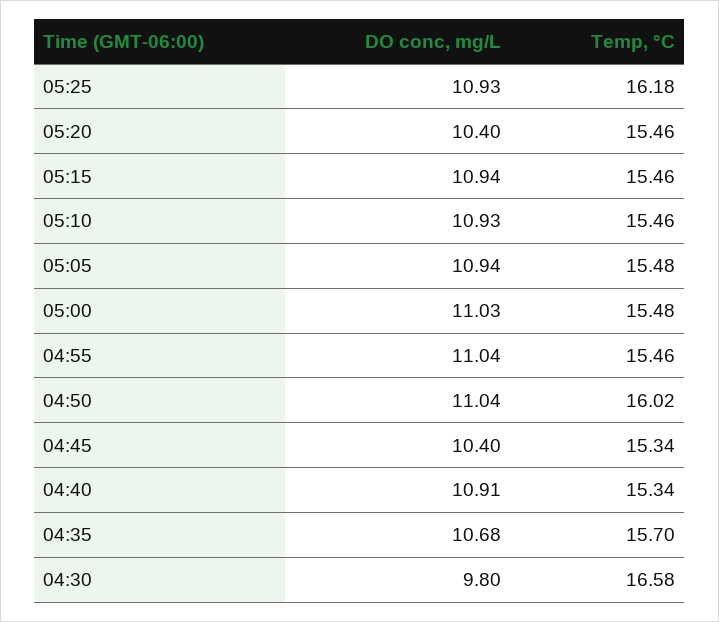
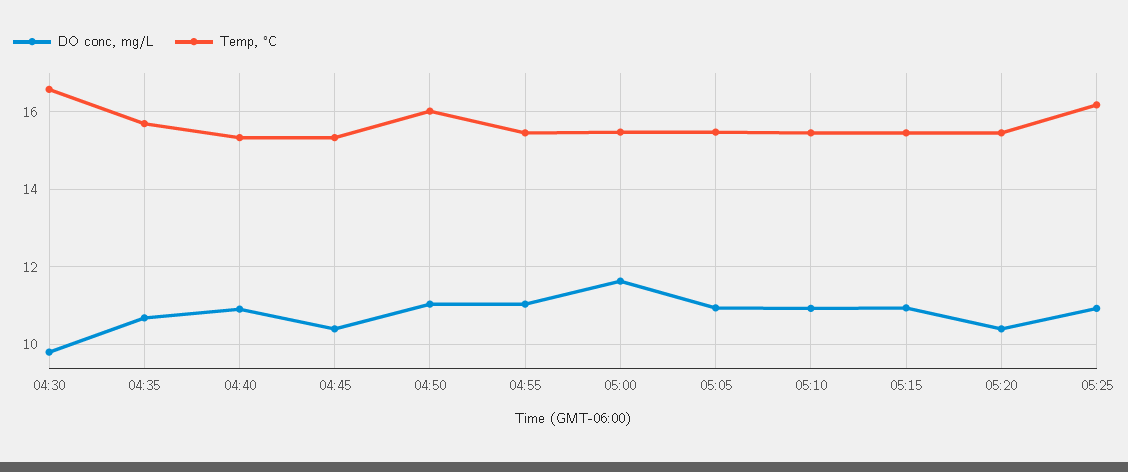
  {
    "DO conc, mg/L": {
      "05:25": 10.93,
      "05:20": 10.4,
      "05:15": 10.94,
      "05:10": 10.93,
      "05:05": 10.94,
-     "05:00": 11.03,
+     "05:00": 11.6,
      "04:55": 11.04,
      "04:50": 11.04,
      "04:45": 10.4,
      "04:40": 10.91,
      "04:35": 10.68,
      "04:30": 9.8
    },
    "Temp, °C": {
      "05:25": 16.18,
      "05:20": 15.46,
      "05:15": 15.46,
      "05:10": 15.46,
      "05:05": 15.48,
      "05:00": 15.48,
      "04:55": 15.46,
      "04:50": 16.02,
      "04:45": 15.34,
      "04:40": 15.34,
      "04:35": 15.7,
      "04:30": 16.58
    }
  }

